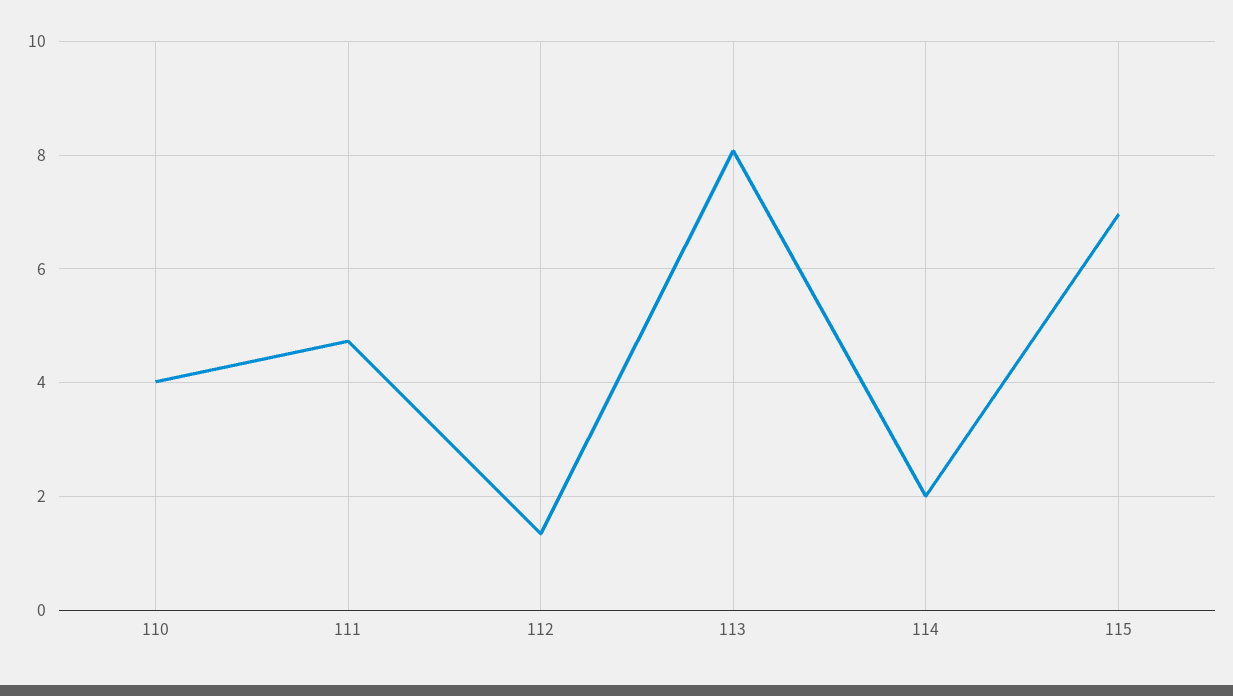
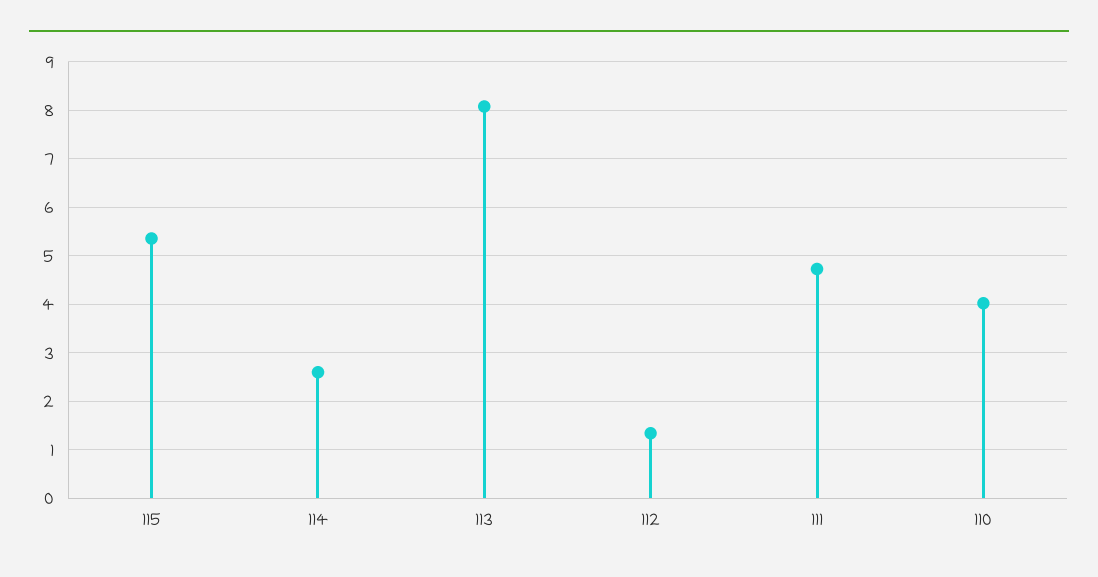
  {
    "110": 4,
    "111": 4.8,
    "112": 1.4,
    "113": 8,
-   "114": 2,
+   "114": 2.6,
-   "115": 7
+   "115": 5.4
  }

